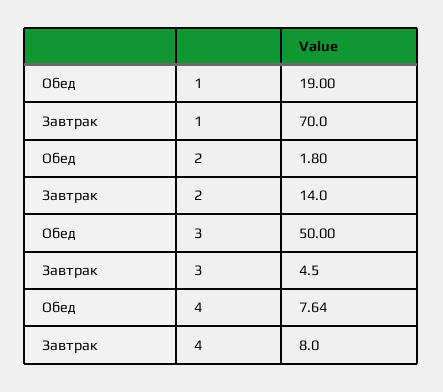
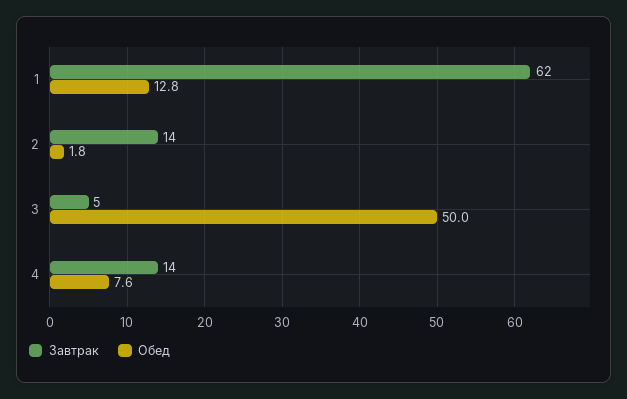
  {
    "Обед": {
-     "1": 19,
+     "1": 12.8,
      "2": 1.8,
      "3": 50,
      "4": 7.64
    },
    "Завтрак": {
-     "1": 70,
+     "1": 62,
      "2": 14,
      "3": 4.5,
-     "4": 8
+     "4": 14
    }
  }

